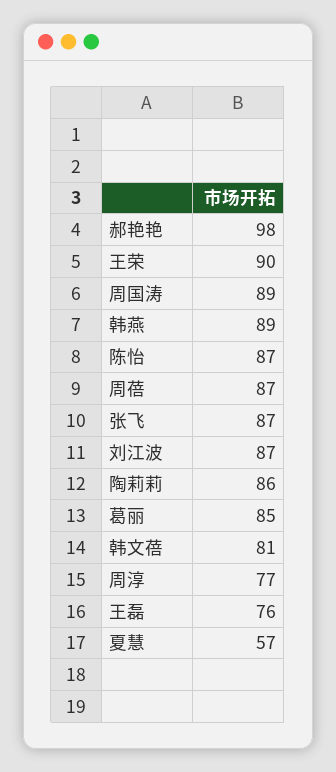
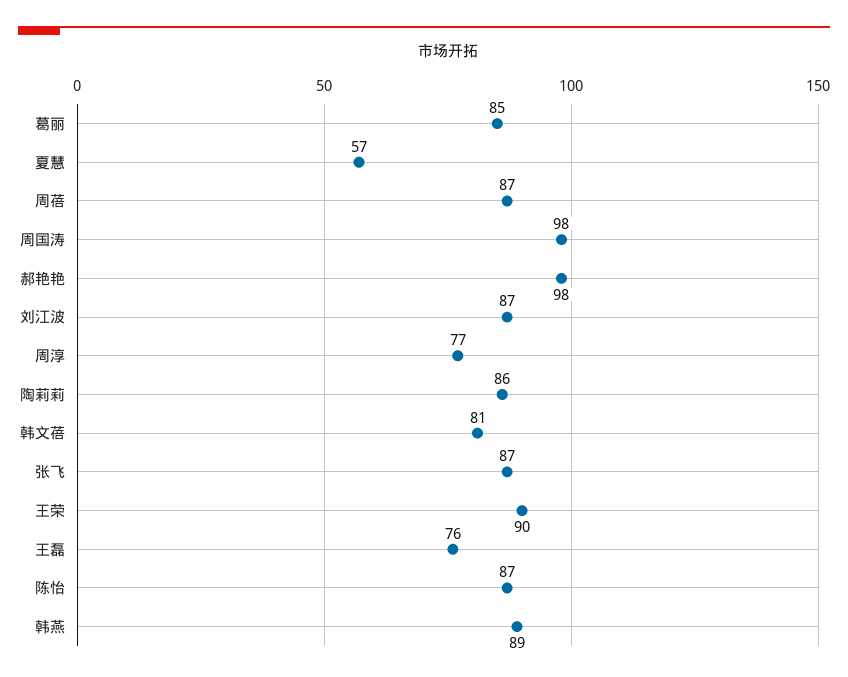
  {
    "郝艳艳": 98,
    "王荣": 90,
-   "周国涛": 89,
+   "周国涛": 98,
    "韩燕": 89,
    "陈怡": 87,
    "周蓓": 87,
    "张飞": 87,
    "刘江波": 87,
    "陶莉莉": 86,
    "葛丽": 85,
    "韩文蓓": 81,
    "周淳": 77,
    "王磊": 76,
    "夏慧": 57
  }

